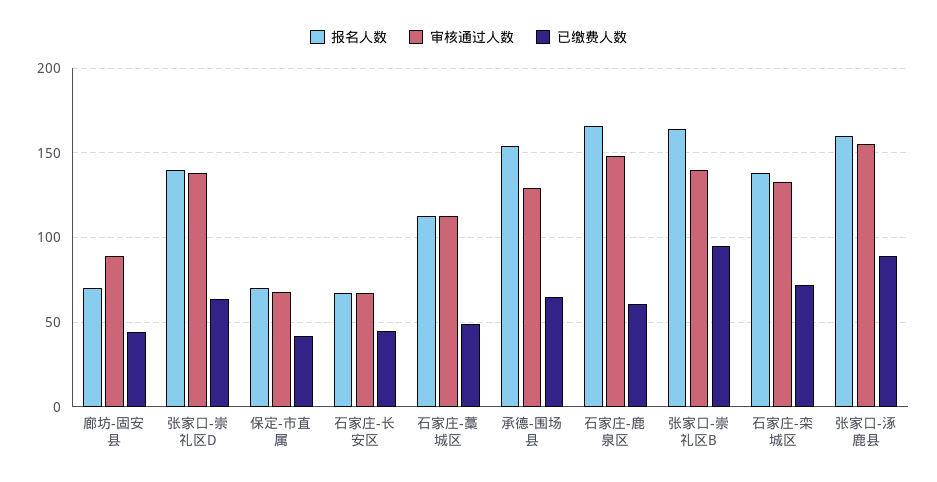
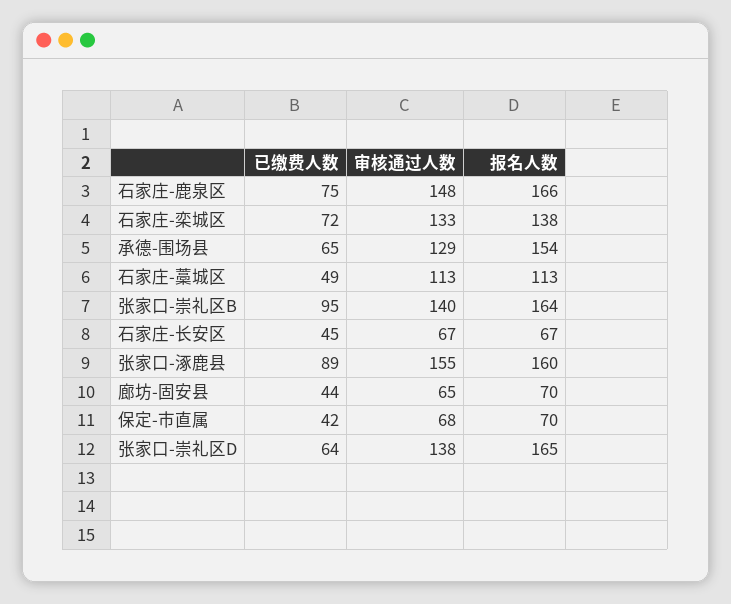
  {
    "报名人数": {
      "廊坊-固安县": 70,
-     "张家口-崇礼区D": 140,
+     "张家口-崇礼区D": 165,
      "保定-市直属": 70,
      "石家庄-长安区": 67,
      "石家庄-藁城区": 113,
      "承德-围场县": 154,
      "石家庄-鹿泉区": 166,
      "张家口-崇礼区B": 164,
      "石家庄-栾城区": 138,
      "张家口-涿鹿县": 160
    },
    "审核通过人数": {
-     "廊坊-固安县": 90,
+     "廊坊-固安县": 65,
      "张家口-崇礼区D": 138,
      "保定-市直属": 68,
      "石家庄-长安区": 67,
      "石家庄-藁城区": 113,
      "承德-围场县": 129,
      "石家庄-鹿泉区": 148,
      "张家口-崇礼区B": 140,
      "石家庄-栾城区": 133,
      "张家口-涿鹿县": 155
    },
    "已缴费人数": {
      "廊坊-固安县": 44,
      "张家口-崇礼区D": 64,
      "保定-市直属": 42,
      "石家庄-长安区": 45,
      "石家庄-藁城区": 49,
      "承德-围场县": 65,
-     "石家庄-鹿泉区": 60,
+     "石家庄-鹿泉区": 75,
      "张家口-崇礼区B": 95,
      "石家庄-栾城区": 72,
      "张家口-涿鹿县": 89
    }
  }

